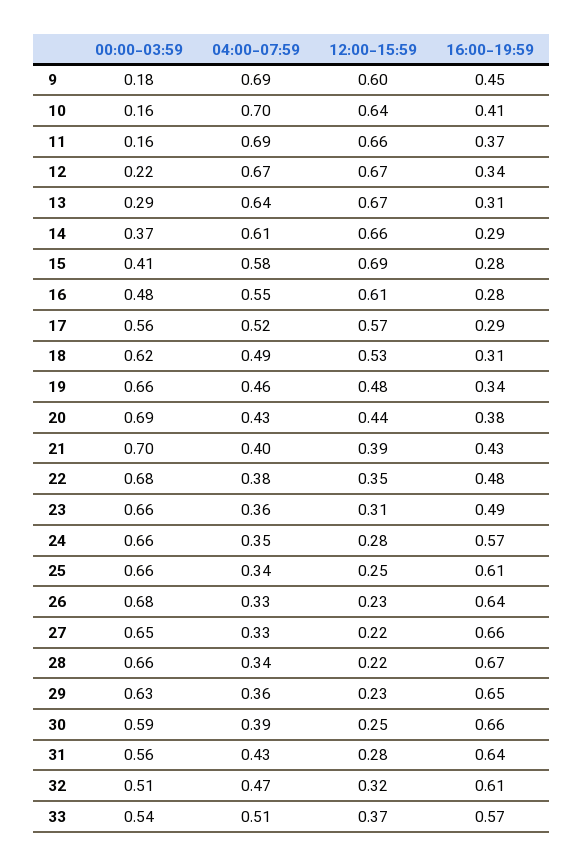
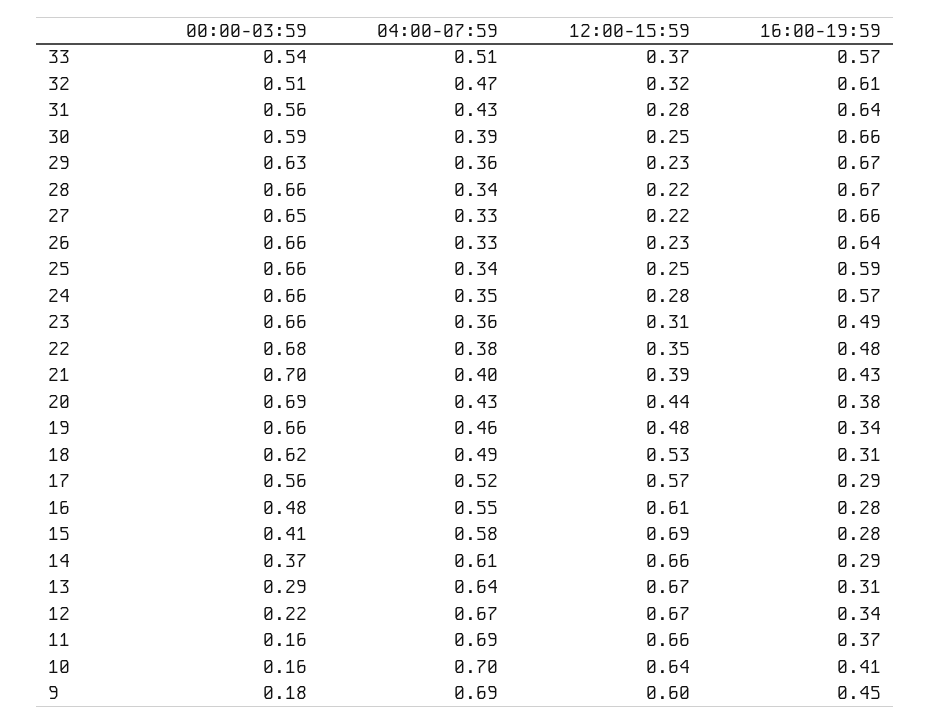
  {
    "00:00-03:59": {
      "9": 0.18,
      "10": 0.16,
      "11": 0.16,
      "12": 0.22,
      "13": 0.29,
      "14": 0.37,
      "15": 0.41,
      "16": 0.48,
      "17": 0.56,
      "18": 0.62,
      "19": 0.66,
      "20": 0.69,
      "21": 0.7,
      "22": 0.68,
      "23": 0.66,
      "24": 0.66,
      "25": 0.66,
-     "26": 0.68,
+     "26": 0.66,
      "27": 0.65,
      "28": 0.66,
      "29": 0.63,
      "30": 0.59,
      "31": 0.56,
      "32": 0.51,
      "33": 0.54
    },
    "04:00-07:59": {
      "9": 0.69,
      "10": 0.7,
      "11": 0.69,
      "12": 0.67,
      "13": 0.64,
      "14": 0.61,
      "15": 0.58,
      "16": 0.55,
      "17": 0.52,
      "18": 0.49,
      "19": 0.46,
      "20": 0.43,
      "21": 0.4,
      "22": 0.38,
      "23": 0.36,
      "24": 0.35,
      "25": 0.34,
      "26": 0.33,
      "27": 0.33,
      "28": 0.34,
      "29": 0.36,
      "30": 0.39,
      "31": 0.43,
      "32": 0.47,
      "33": 0.51
    },
    "12:00-15:59": {
      "9": 0.6,
      "10": 0.64,
      "11": 0.66,
      "12": 0.67,
      "13": 0.67,
      "14": 0.66,
      "15": 0.69,
      "16": 0.61,
      "17": 0.57,
      "18": 0.53,
      "19": 0.48,
      "20": 0.44,
      "21": 0.39,
      "22": 0.35,
      "23": 0.31,
      "24": 0.28,
      "25": 0.25,
      "26": 0.23,
      "27": 0.22,
      "28": 0.22,
      "29": 0.23,
      "30": 0.25,
      "31": 0.28,
      "32": 0.32,
      "33": 0.37
    },
    "16:00-19:59": {
      "9": 0.45,
      "10": 0.41,
      "11": 0.37,
      "12": 0.34,
      "13": 0.31,
      "14": 0.29,
      "15": 0.28,
      "16": 0.28,
      "17": 0.29,
      "18": 0.31,
      "19": 0.34,
      "20": 0.38,
      "21": 0.43,
      "22": 0.48,
      "23": 0.49,
      "24": 0.57,
-     "25": 0.61,
+     "25": 0.59,
      "26": 0.64,
      "27": 0.66,
      "28": 0.67,
-     "29": 0.65,
+     "29": 0.67,
      "30": 0.66,
      "31": 0.64,
      "32": 0.61,
      "33": 0.57
    }
  }

